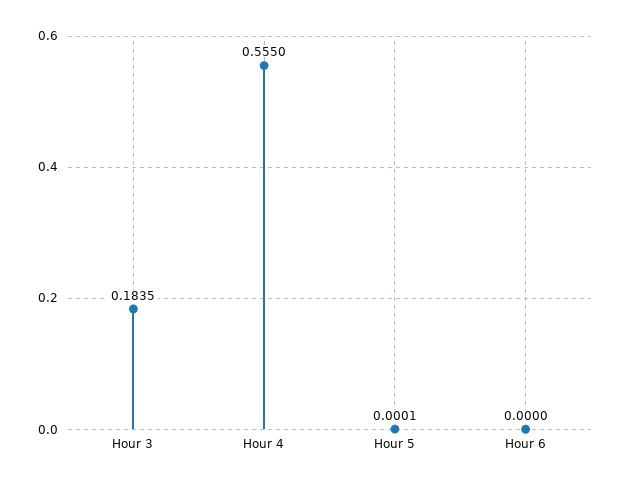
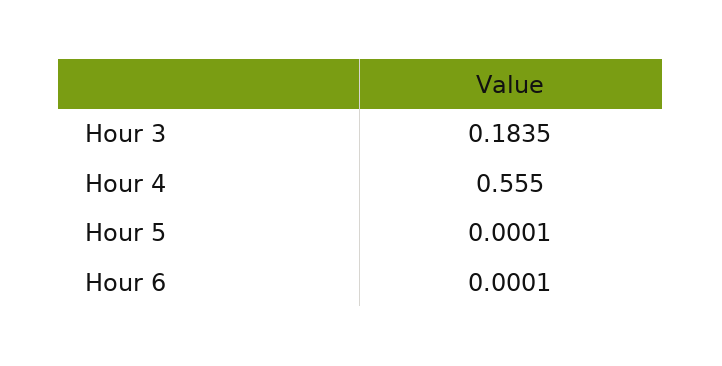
  {
    "Hour 3": 0.1835,
    "Hour 4": 0.555,
    "Hour 5": 0.0001,
-   "Hour 6": 0
+   "Hour 6": 0.0001
  }

